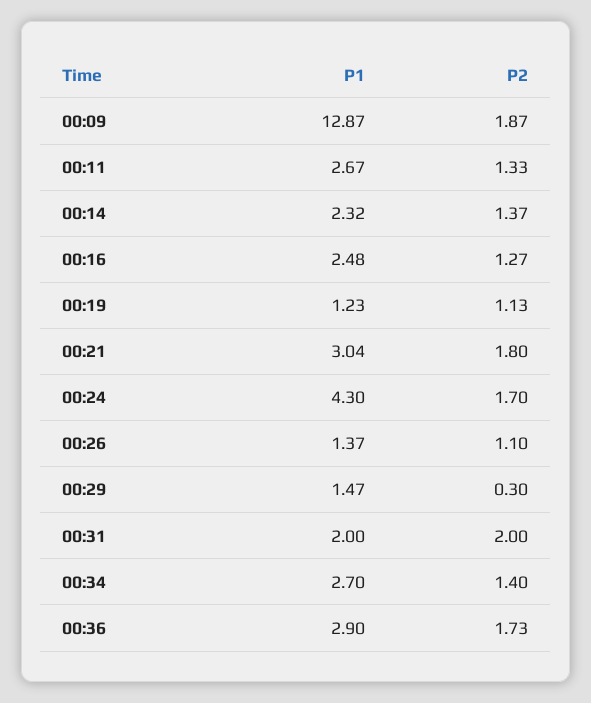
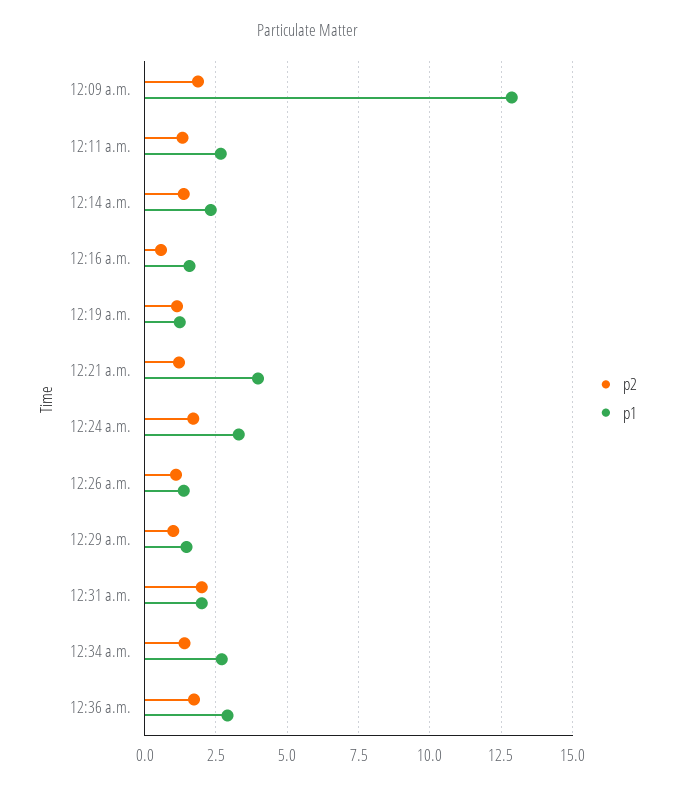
  {
    "P1": {
      "00:09": 12.87,
      "00:11": 2.67,
      "00:14": 2.32,
-     "00:16": 2.48,
+     "00:16": 1.5,
      "00:19": 1.23,
-     "00:21": 3.04,
+     "00:21": 4,
-     "00:24": 4.3,
+     "00:24": 3.25,
      "00:26": 1.37,
      "00:29": 1.47,
      "00:31": 2,
      "00:34": 2.7,
      "00:36": 2.9
    },
    "P2": {
      "00:09": 1.87,
      "00:11": 1.33,
      "00:14": 1.37,
-     "00:16": 1.27,
+     "00:16": 0.5,
      "00:19": 1.13,
-     "00:21": 1.8,
+     "00:21": 1.25,
      "00:24": 1.7,
      "00:26": 1.1,
-     "00:29": 0.3,
+     "00:29": 1,
      "00:31": 2,
      "00:34": 1.4,
      "00:36": 1.73
    }
  }

